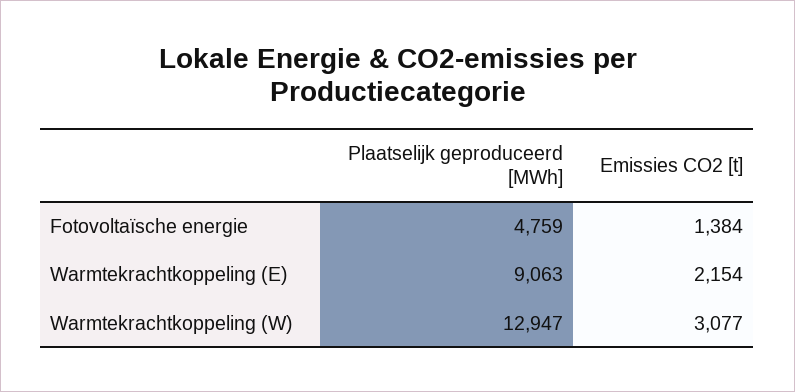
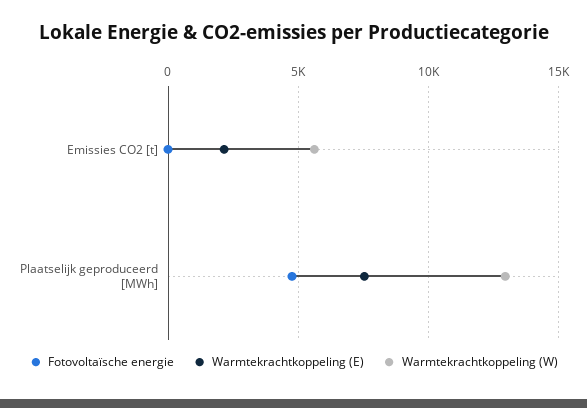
  {
    "Fotovoltaïsche energie": {
      "Plaatselijk geproduceerd [MWh]": 4759,
-     "Emissies CO2 [t]": 1384
+     "Emissies CO2 [t]": 0
    },
    "Warmtekrachtkoppeling (E)": {
-     "Plaatselijk geproduceerd [MWh]": 9063,
+     "Plaatselijk geproduceerd [MWh]": 7500,
      "Emissies CO2 [t]": 2154
    },
    "Warmtekrachtkoppeling (W)": {
      "Plaatselijk geproduceerd [MWh]": 12947,
-     "Emissies CO2 [t]": 3077
+     "Emissies CO2 [t]": 5500
    }
  }

